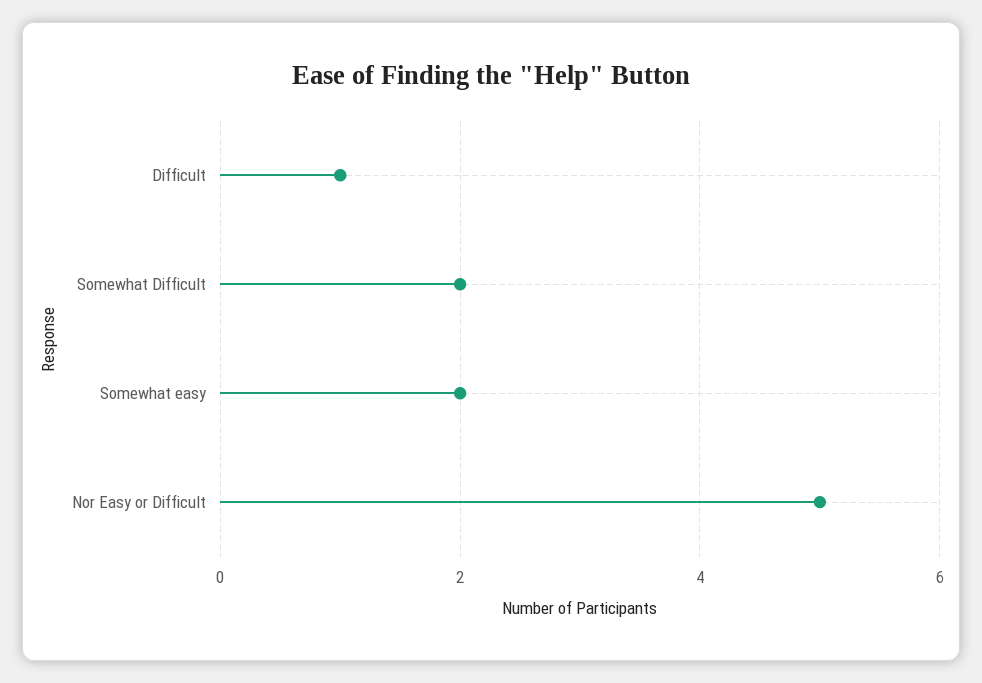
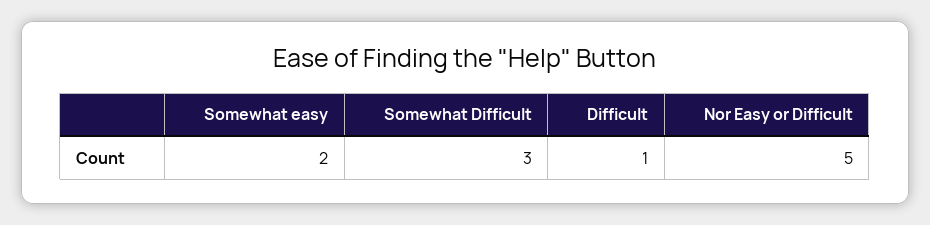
  {
    "Difficult": 1,
-   "Somewhat Difficult": 2,
+   "Somewhat Difficult": 3,
    "Somewhat easy": 2,
    "Nor Easy or Difficult": 5
  }

